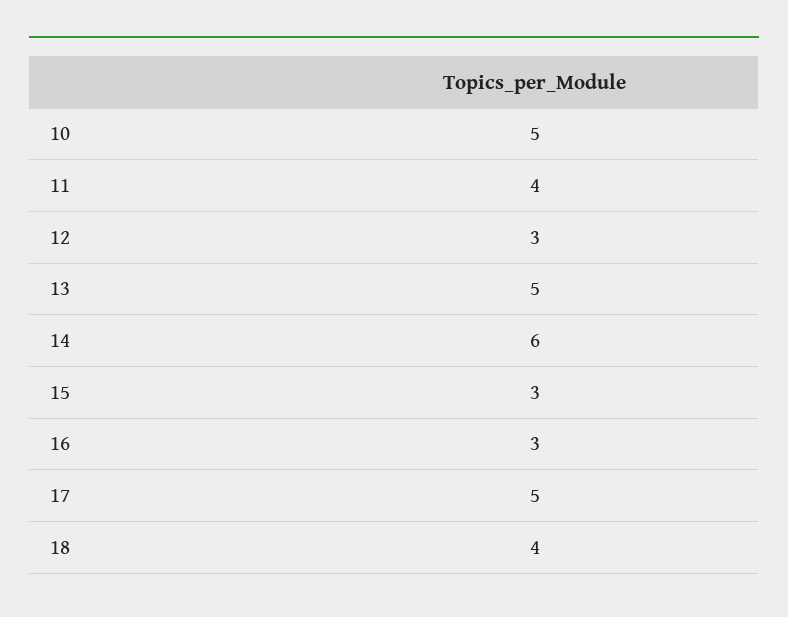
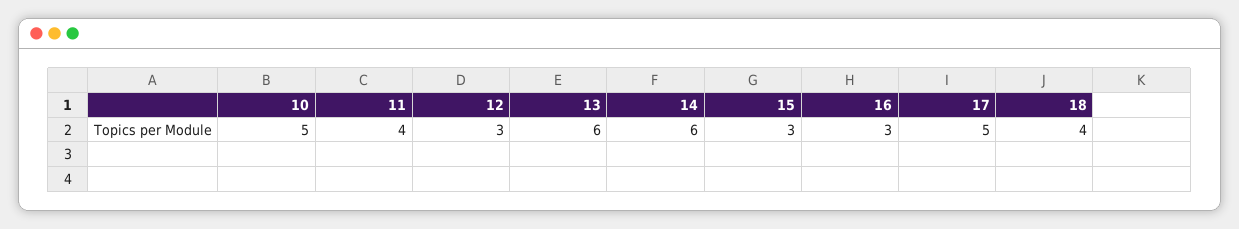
  {
    "10": 5,
    "11": 4,
    "12": 3,
-   "13": 5,
+   "13": 6,
    "14": 6,
    "15": 3,
    "16": 3,
    "17": 5,
    "18": 4
  }

